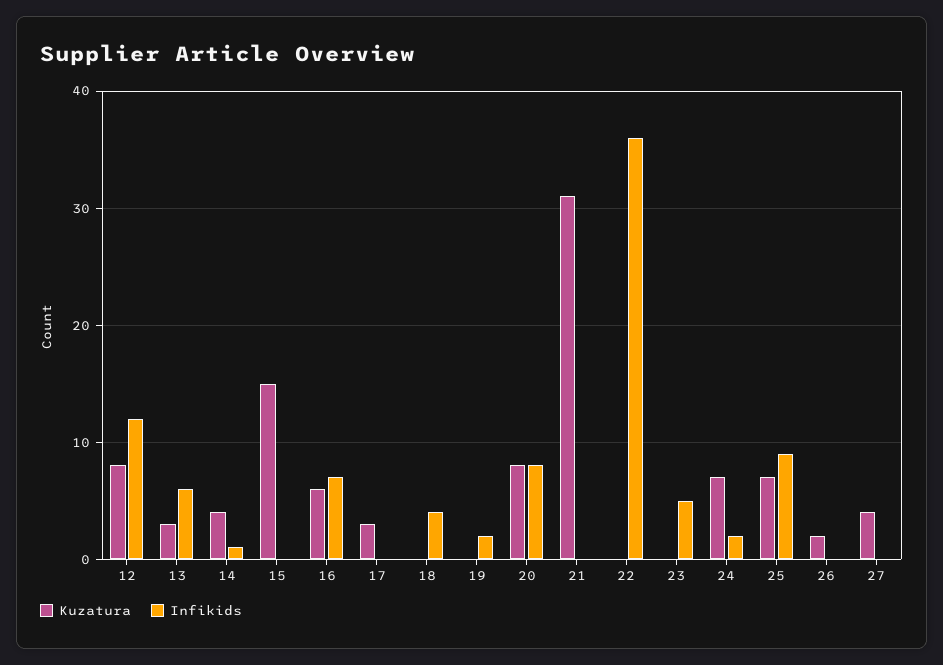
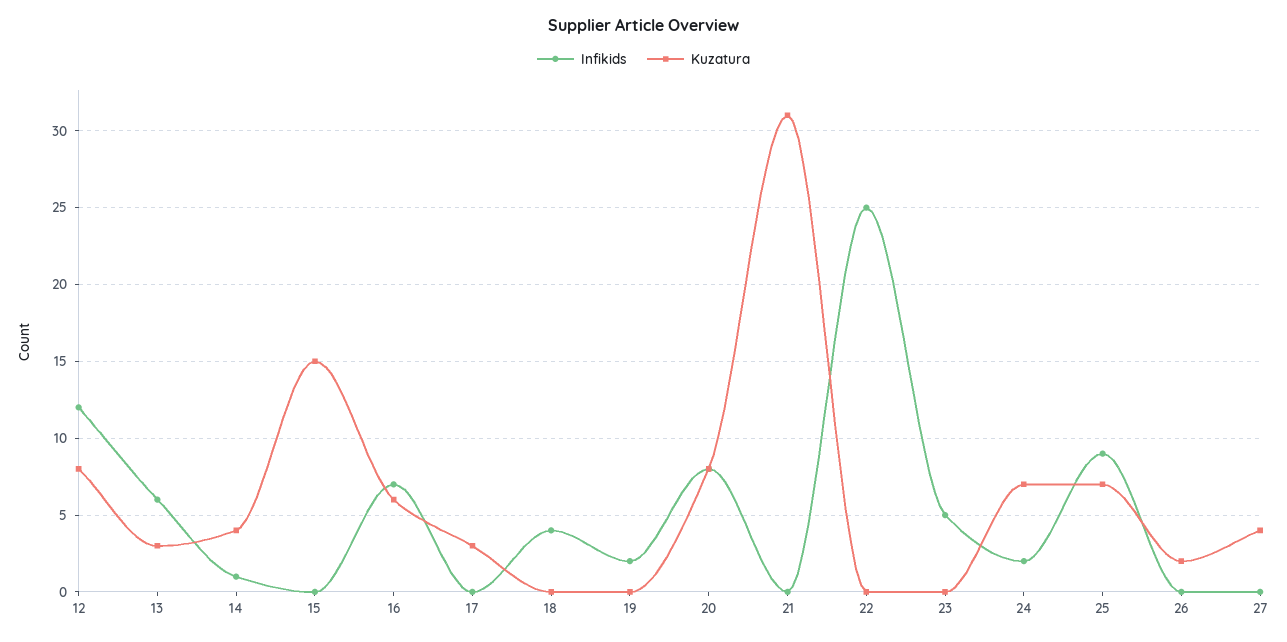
  {
    "Kuzatura": {
      "12": 8,
      "13": 3,
      "14": 4,
      "15": 15,
      "16": 6,
      "17": 3,
      "18": 0,
      "19": 0,
      "20": 8,
      "21": 31,
      "22": 0,
      "23": 0,
      "24": 7,
      "25": 7,
      "26": 2,
      "27": 4
    },
    "Infikids": {
      "12": 12,
      "13": 6,
      "14": 1,
      "15": 0,
      "16": 7,
      "17": 0,
      "18": 4,
      "19": 2,
      "20": 8,
      "21": 0,
-     "22": 36,
+     "22": 25,
      "23": 5,
      "24": 2,
      "25": 9,
      "26": 0,
      "27": 0
    }
  }

